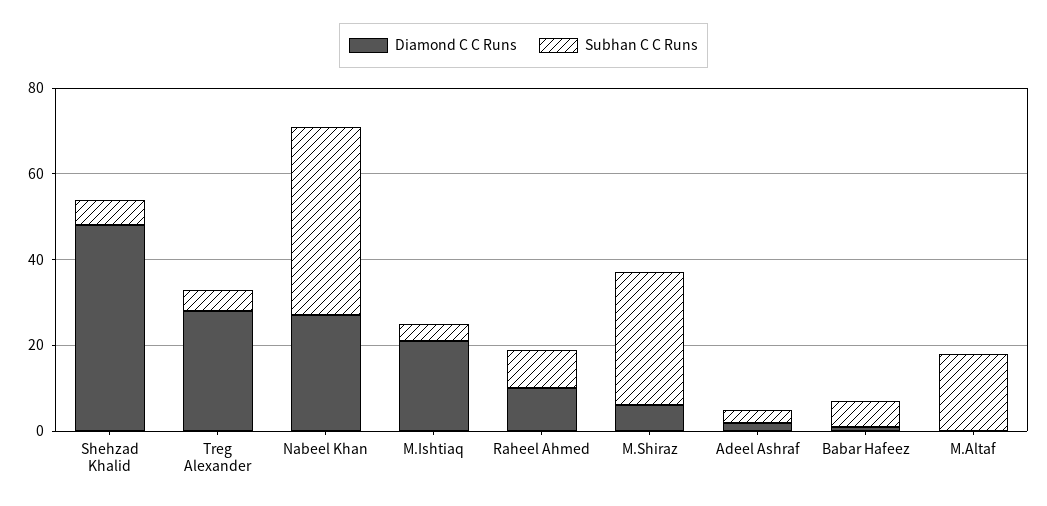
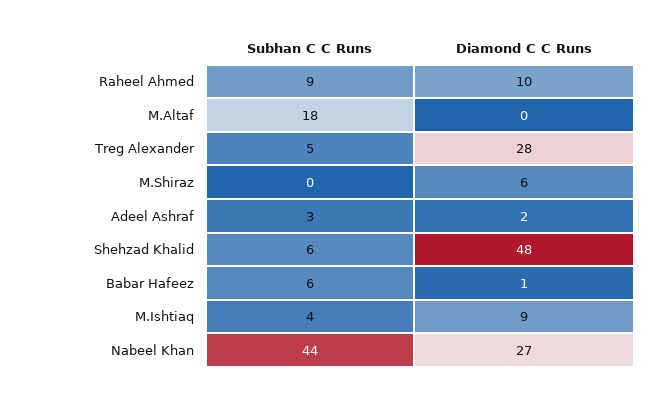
  {
    "Diamond C C Runs": {
      "Shehzad Khalid": 48,
      "Treg Alexander": 28,
      "Nabeel Khan": 27,
-     "M.Ishtiaq": 20,
+     "M.Ishtiaq": 9,
      "Raheel Ahmed": 10,
      "M.Shiraz": 6,
      "Adeel Ashraf": 2,
      "Babar Hafeez": 1,
      "M.Altaf": 0
    },
    "Subhan C C Runs": {
      "Shehzad Khalid": 6,
      "Treg Alexander": 5,
      "Nabeel Khan": 44,
      "M.Ishtiaq": 4,
      "Raheel Ahmed": 9,
-     "M.Shiraz": 30,
+     "M.Shiraz": 0,
      "Adeel Ashraf": 3,
      "Babar Hafeez": 6,
      "M.Altaf": 18
    }
  }

